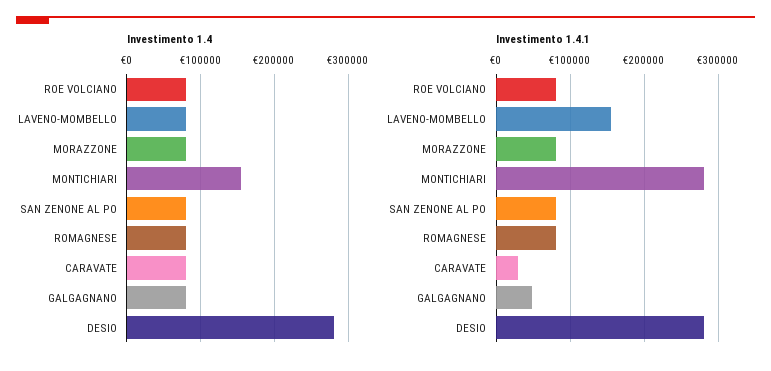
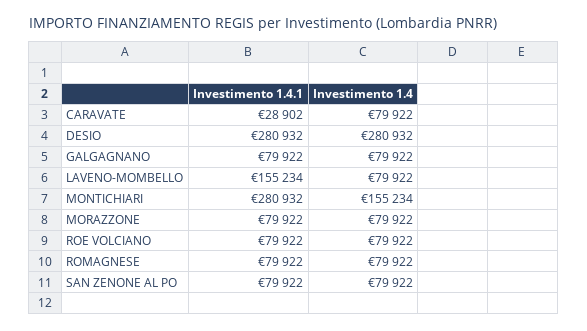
  {
    "Investimento 1.4": {
      "ROE VOLCIANO": 79922,
      "LAVENO-MOMBELLO": 79922,
      "MORAZZONE": 79922,
      "MONTICHIARI": 155234,
      "SAN ZENONE AL PO": 79922,
      "ROMAGNESE": 79922,
      "CARAVATE": 79922,
      "GALGAGNANO": 79922,
      "DESIO": 280932
    },
    "Investimento 1.4.1": {
      "ROE VOLCIANO": 79922,
      "LAVENO-MOMBELLO": 155234,
      "MORAZZONE": 79922,
      "MONTICHIARI": 280932,
      "SAN ZENONE AL PO": 79922,
      "ROMAGNESE": 79922,
      "CARAVATE": 28902,
-     "GALGAGNANO": 50000,
+     "GALGAGNANO": 79922,
      "DESIO": 280932
    }
  }

